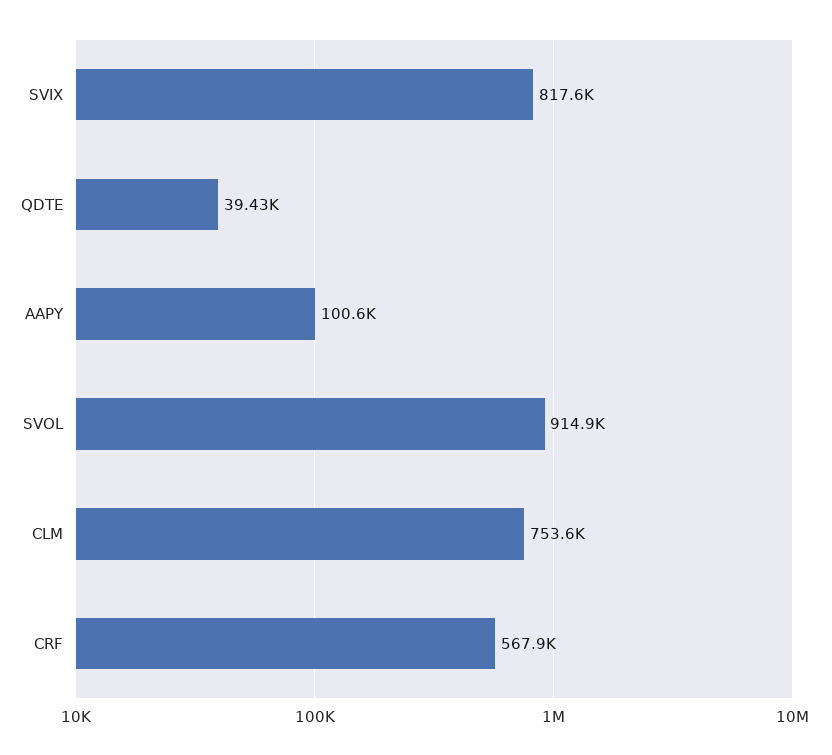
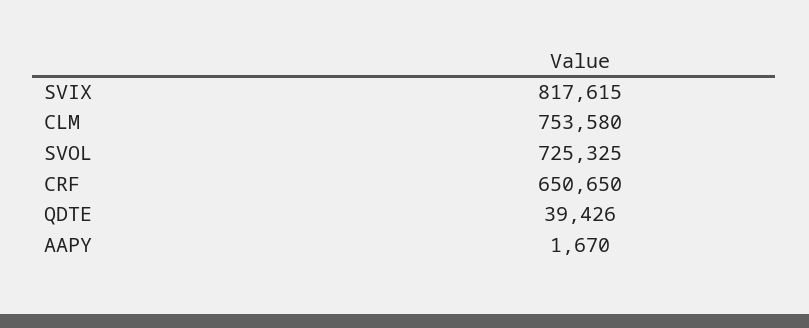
  {
    "SVIX": 817615,
    "QDTE": 39426,
-   "AAPY": 100600,
+   "AAPY": 1670,
-   "SVOL": 914900,
+   "SVOL": 725325,
    "CLM": 753580,
-   "CRF": 567900
+   "CRF": 650650
  }

